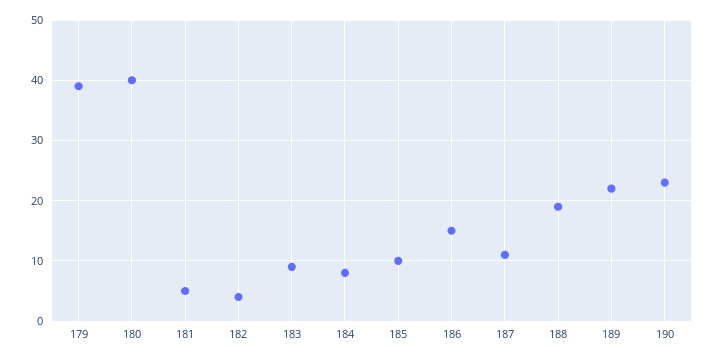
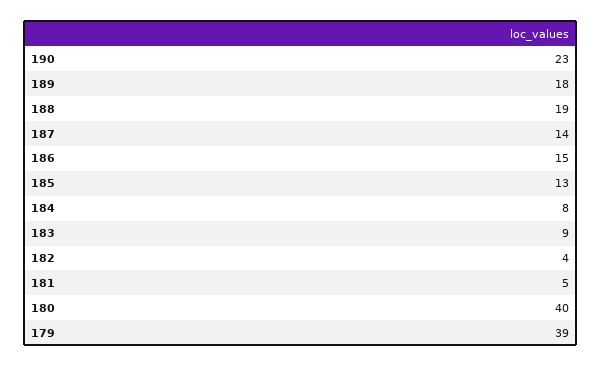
  {
    "179": 39,
    "180": 40,
    "181": 5,
    "182": 4,
    "183": 9,
    "184": 8,
-   "185": 10,
+   "185": 13,
    "186": 15,
-   "187": 11,
+   "187": 14,
    "188": 19,
-   "189": 22,
+   "189": 18,
    "190": 23
  }

